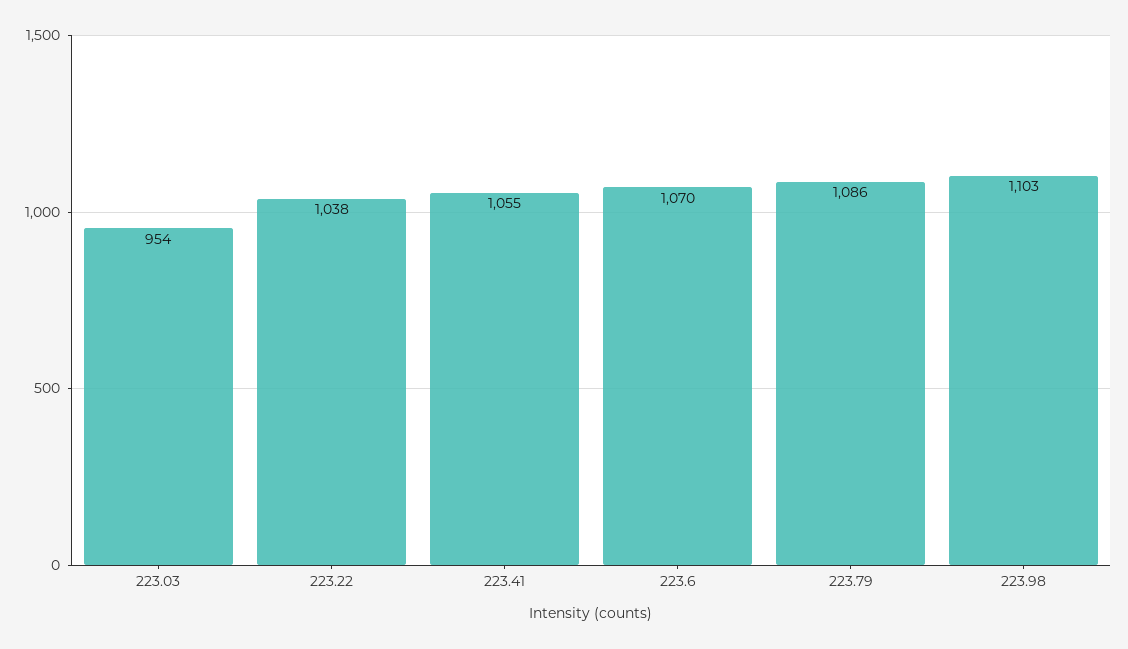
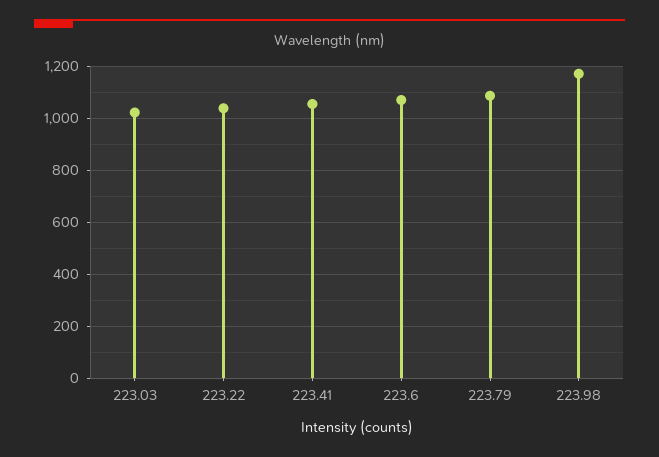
  {
-   "223.03": 954,
+   "223.03": 1025,
    "223.22": 1038,
    "223.41": 1055,
    "223.6": 1070,
    "223.79": 1086,
-   "223.98": 1103
+   "223.98": 1175
  }

